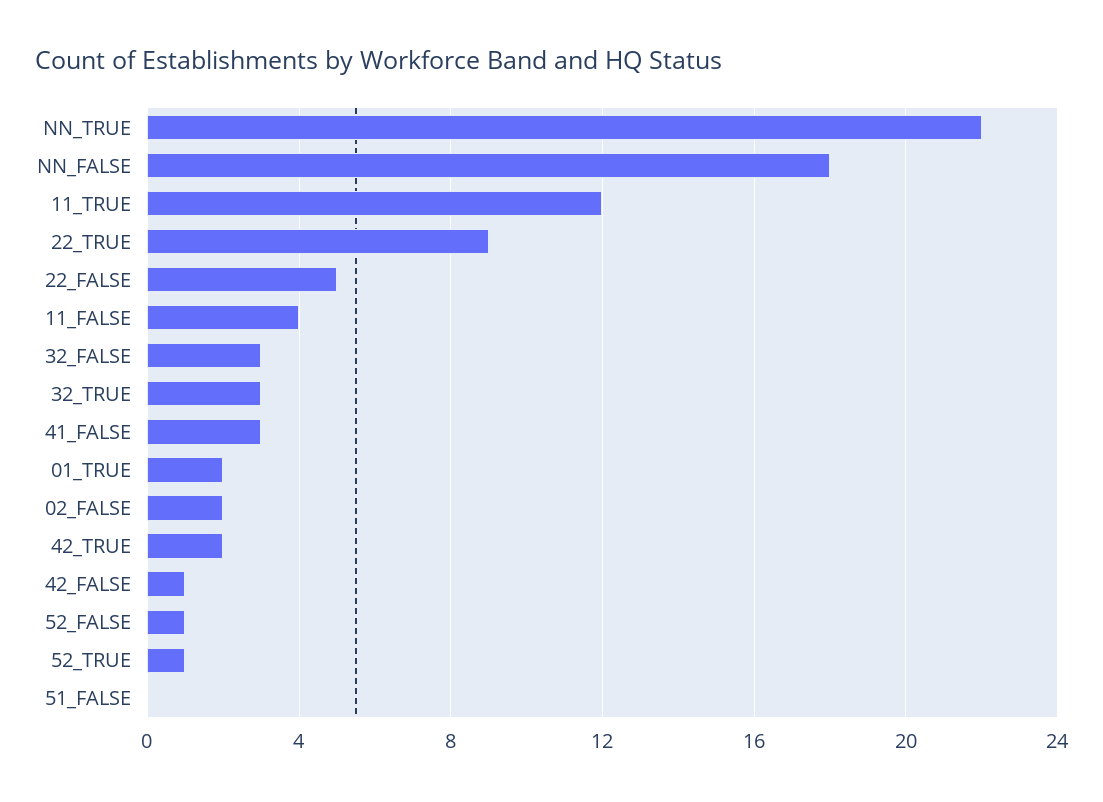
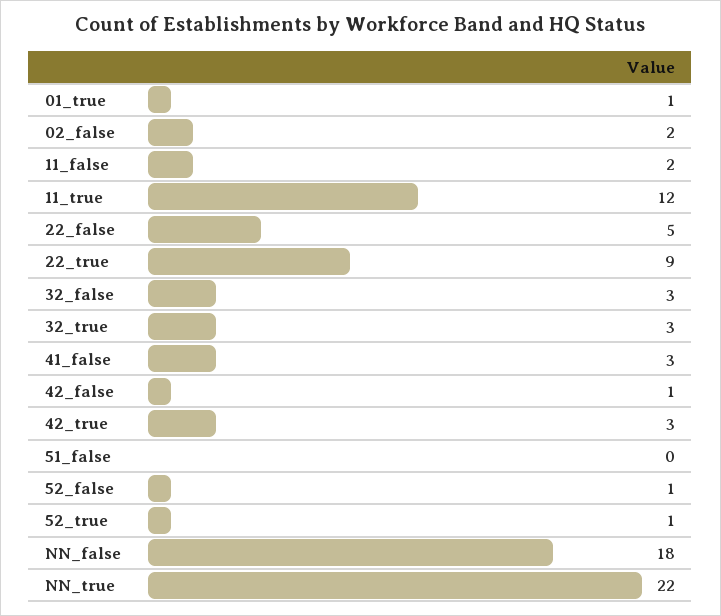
  {
    "NN_TRUE": 22,
    "NN_FALSE": 18,
    "11_TRUE": 12,
    "22_TRUE": 9,
    "22_FALSE": 5,
-   "11_FALSE": 4,
+   "11_FALSE": 2,
    "32_FALSE": 3,
    "32_TRUE": 3,
    "41_FALSE": 3,
-   "01_TRUE": 2,
+   "01_TRUE": 1,
    "02_FALSE": 2,
-   "42_TRUE": 2,
+   "42_TRUE": 3,
    "42_FALSE": 1,
    "52_FALSE": 1,
    "52_TRUE": 1,
    "51_FALSE": 0
  }

